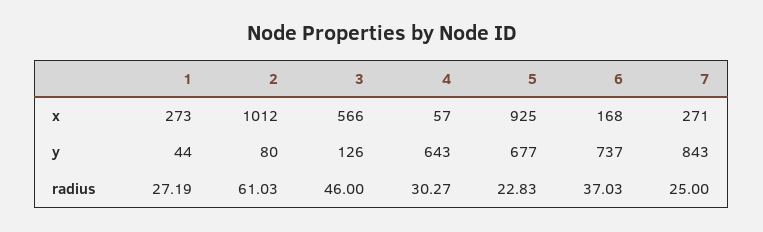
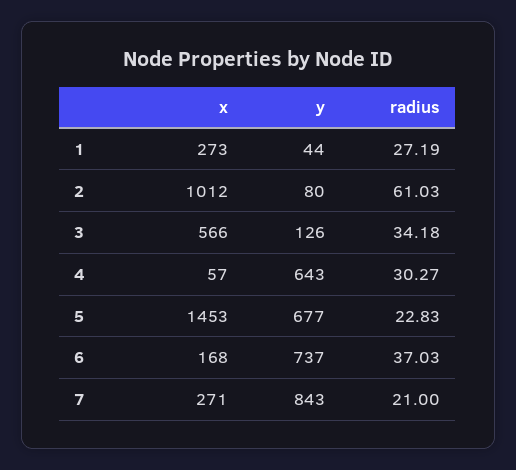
  {
    "1": {
      "x": 273,
      "y": 44,
      "radius": 27.19
    },
    "2": {
      "x": 1012,
      "y": 80,
      "radius": 61.03
    },
    "3": {
      "x": 566,
      "y": 126,
-     "radius": 46
+     "radius": 34.18
    },
    "4": {
      "x": 57,
      "y": 643,
      "radius": 30.27
    },
    "5": {
-     "x": 925,
+     "x": 1453,
      "y": 677,
      "radius": 22.83
    },
    "6": {
      "x": 168,
      "y": 737,
      "radius": 37.03
    },
    "7": {
      "x": 271,
      "y": 843,
-     "radius": 25
+     "radius": 21
    }
  }

